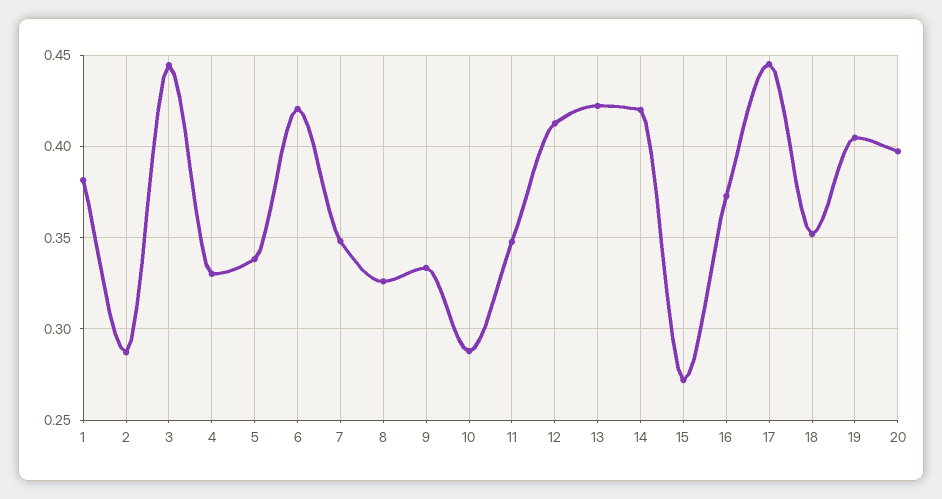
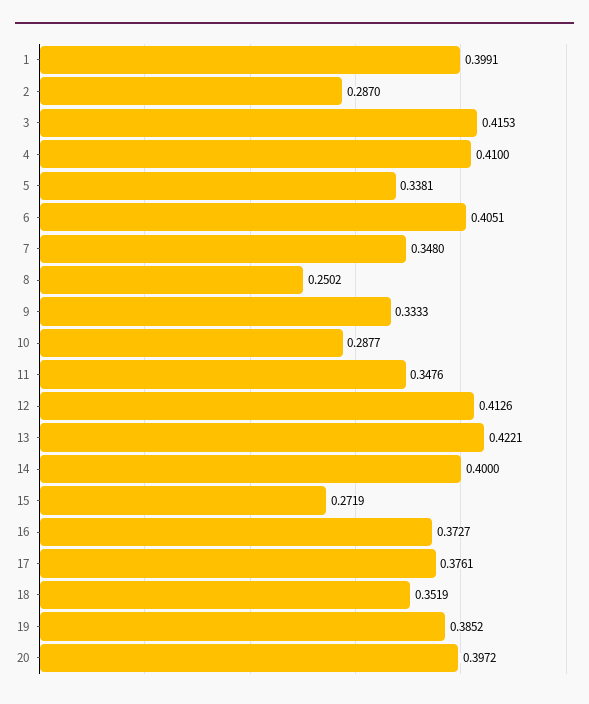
  {
-   "1": 0.38,
+   "1": 0.3991,
    "2": 0.287,
-   "3": 0.445,
+   "3": 0.4153,
-   "4": 0.33,
+   "4": 0.41,
    "5": 0.3381,
-   "6": 0.42,
+   "6": 0.4051,
    "7": 0.348,
-   "8": 0.325,
+   "8": 0.2502,
    "9": 0.3333,
    "10": 0.2877,
    "11": 0.3476,
    "12": 0.4126,
    "13": 0.4221,
-   "14": 0.42,
+   "14": 0.4,
    "15": 0.2719,
    "16": 0.3727,
-   "17": 0.445,
+   "17": 0.3761,
    "18": 0.3519,
-   "19": 0.405,
+   "19": 0.3852,
    "20": 0.3972
  }

